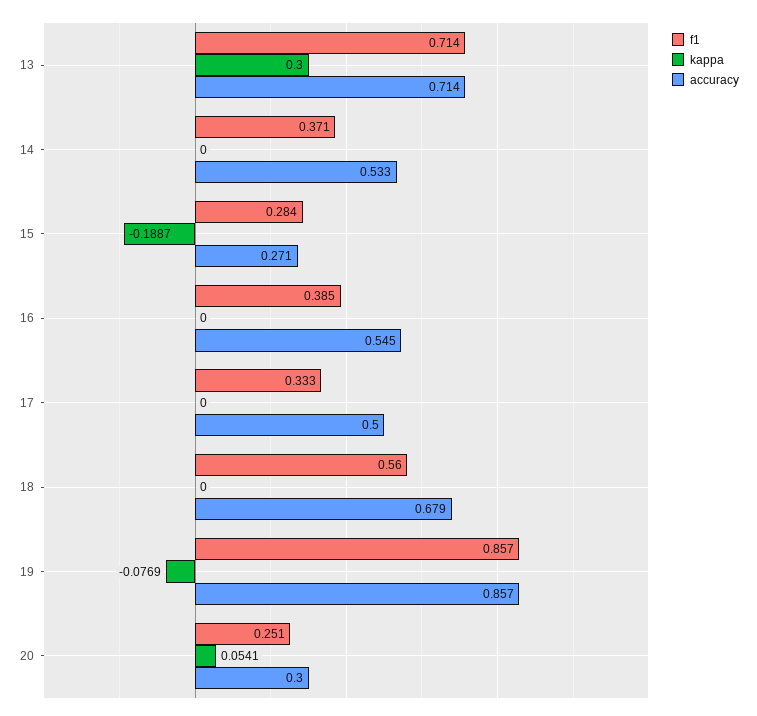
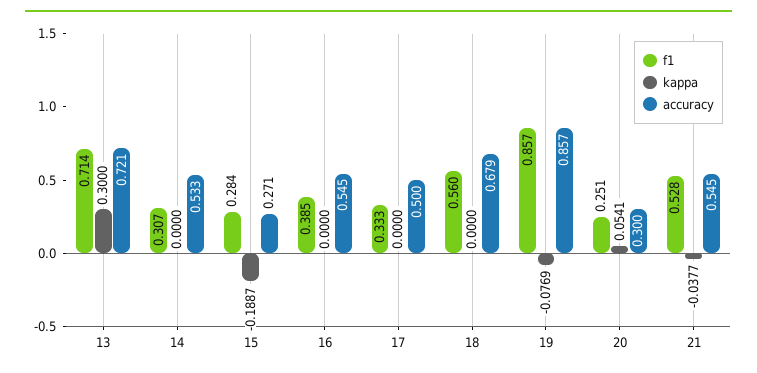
  {
    "f1": {
      "13": 0.714,
-     "14": 0.371,
+     "14": 0.307,
      "15": 0.284,
      "16": 0.385,
      "17": 0.333,
      "18": 0.56,
      "19": 0.857,
-     "20": 0.251
+     "20": 0.251,
+     "21": 0.528
    },
    "kappa": {
      "13": 0.3,
      "14": 0,
      "15": -0.1887,
      "16": 0,
      "17": 0,
      "18": 0,
      "19": -0.0769,
-     "20": 0.0541
+     "20": 0.0541,
+     "21": -0.0377
    },
    "accuracy": {
-     "13": 0.714,
+     "13": 0.721,
      "14": 0.533,
      "15": 0.271,
      "16": 0.545,
      "17": 0.5,
      "18": 0.679,
      "19": 0.857,
-     "20": 0.3
+     "20": 0.3,
+     "21": 0.545
    }
  }

